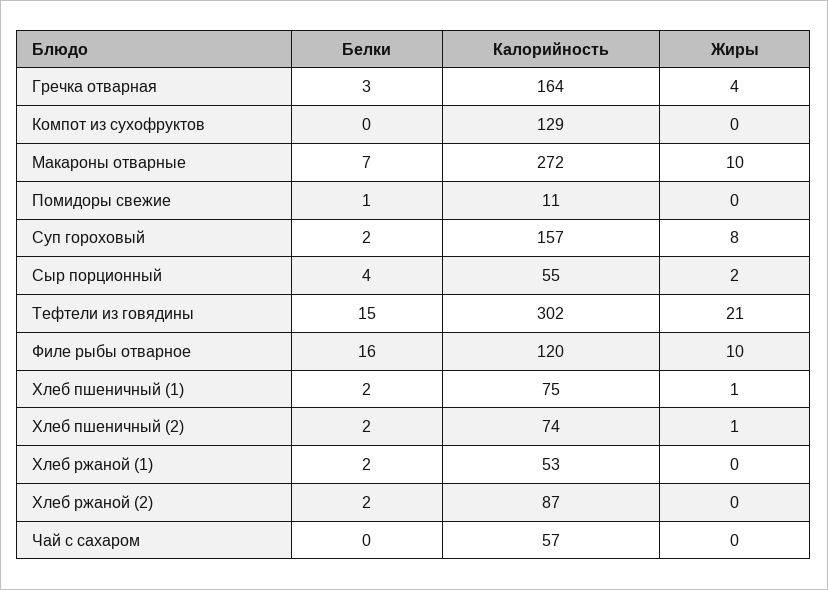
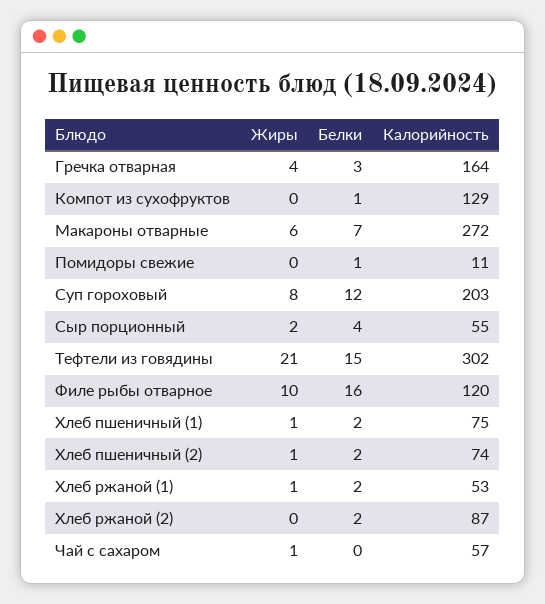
  {
    "Белки": {
      "Гречка отварная": 3,
-     "Компот из сухофруктов": 0,
+     "Компот из сухофруктов": 1,
      "Макароны отварные": 7,
      "Помидоры свежие": 1,
-     "Суп гороховый": 2,
+     "Суп гороховый": 12,
      "Сыр порционный": 4,
      "Тефтели из говядины": 15,
      "Филе рыбы отварное": 16,
      "Хлеб пшеничный (1)": 2,
      "Хлеб пшеничный (2)": 2,
      "Хлеб ржаной (1)": 2,
      "Хлеб ржаной (2)": 2,
      "Чай с сахаром": 0
    },
    "Калорийность": {
      "Гречка отварная": 164,
      "Компот из сухофруктов": 129,
      "Макароны отварные": 272,
      "Помидоры свежие": 11,
-     "Суп гороховый": 157,
+     "Суп гороховый": 203,
      "Сыр порционный": 55,
      "Тефтели из говядины": 302,
      "Филе рыбы отварное": 120,
      "Хлеб пшеничный (1)": 75,
      "Хлеб пшеничный (2)": 74,
      "Хлеб ржаной (1)": 53,
      "Хлеб ржаной (2)": 87,
      "Чай с сахаром": 57
    },
    "Жиры": {
      "Гречка отварная": 4,
      "Компот из сухофруктов": 0,
-     "Макароны отварные": 10,
+     "Макароны отварные": 6,
      "Помидоры свежие": 0,
      "Суп гороховый": 8,
      "Сыр порционный": 2,
      "Тефтели из говядины": 21,
      "Филе рыбы отварное": 10,
      "Хлеб пшеничный (1)": 1,
      "Хлеб пшеничный (2)": 1,
-     "Хлеб ржаной (1)": 0,
+     "Хлеб ржаной (1)": 1,
      "Хлеб ржаной (2)": 0,
-     "Чай с сахаром": 0
+     "Чай с сахаром": 1
    }
  }

